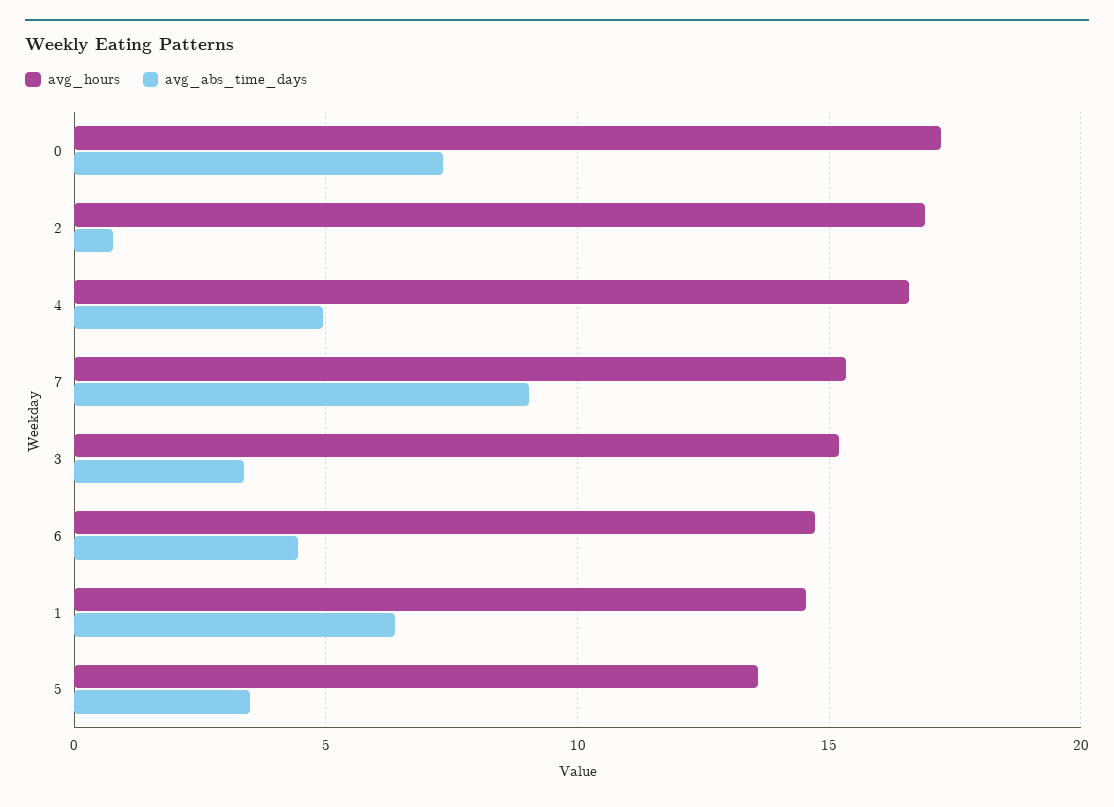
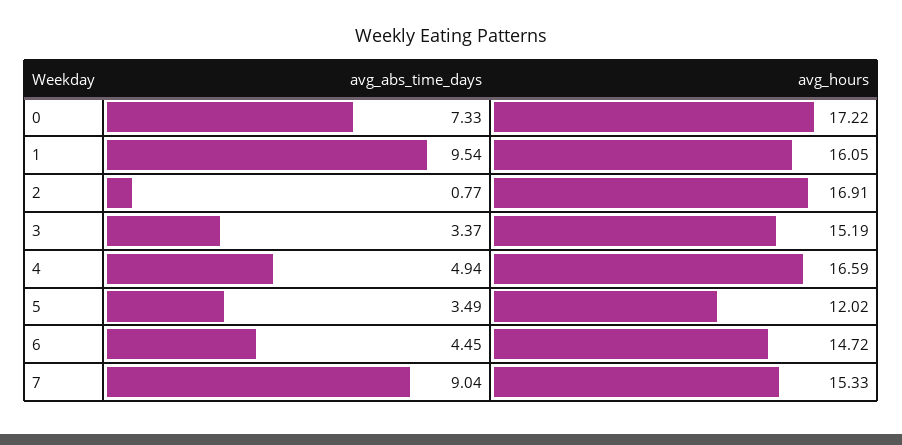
  {
    "avg_hours": {
      "0": 17.22,
      "2": 16.91,
      "4": 16.59,
      "7": 15.33,
      "3": 15.19,
      "6": 14.72,
-     "1": 14.5,
+     "1": 16.05,
-     "5": 13.5
+     "5": 12.02
    },
    "avg_abs_time_days": {
      "0": 7.33,
      "2": 0.77,
      "4": 4.94,
      "7": 9.04,
      "3": 3.37,
      "6": 4.45,
-     "1": 6.5,
+     "1": 9.54,
      "5": 3.49
    }
  }

